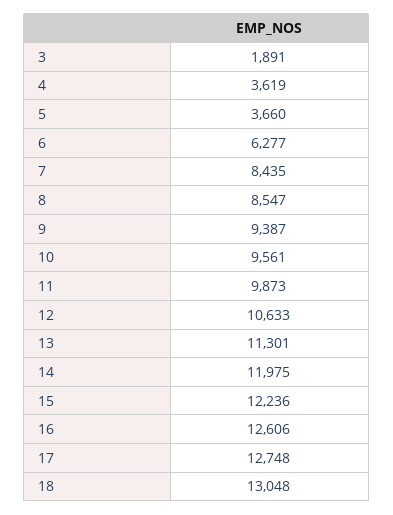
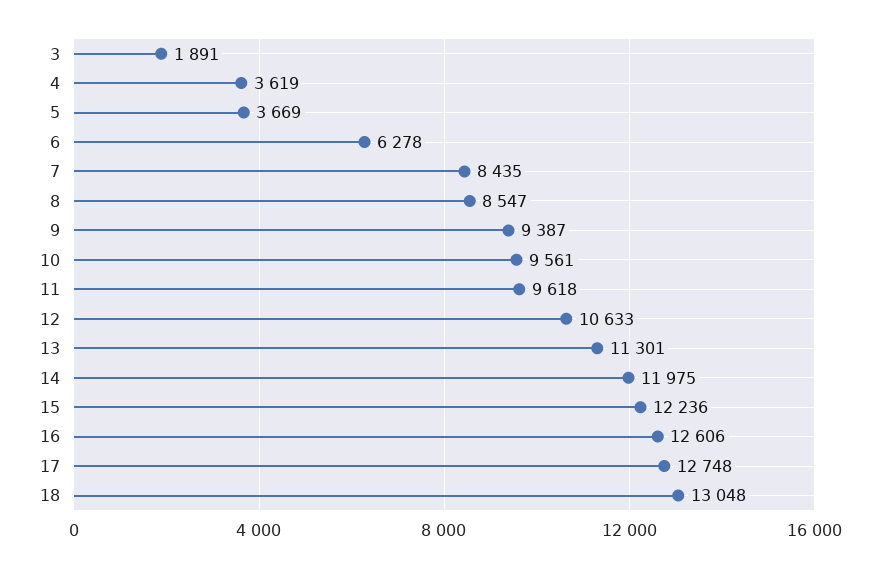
  {
    "3": 1891,
    "4": 3619,
-   "5": 3660,
+   "5": 3669,
-   "6": 6277,
+   "6": 6278,
    "7": 8435,
    "8": 8547,
    "9": 9387,
    "10": 9561,
-   "11": 9873,
+   "11": 9618,
    "12": 10633,
    "13": 11301,
    "14": 11975,
    "15": 12236,
    "16": 12606,
    "17": 12748,
    "18": 13048
  }

